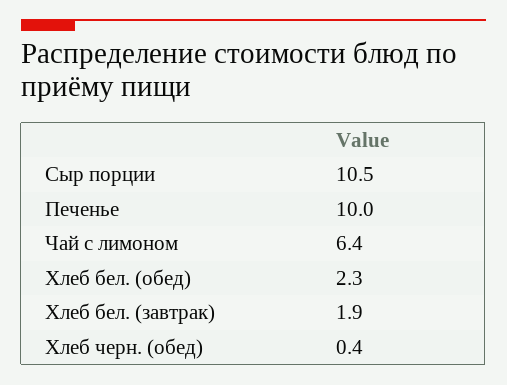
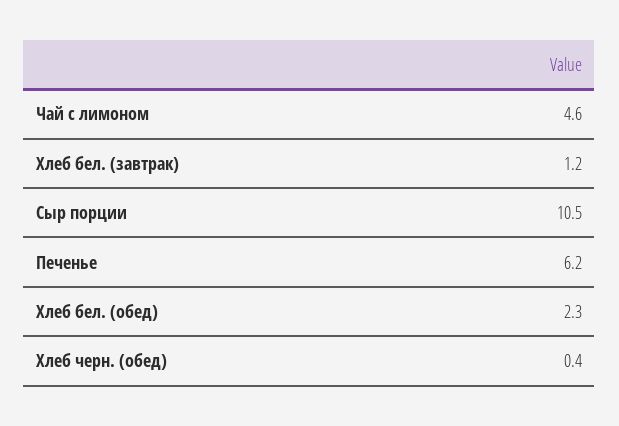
  {
    "Сыр порции": 10.5,
-   "Печенье": 10,
+   "Печенье": 6.2,
-   "Чай с лимоном": 6.4,
+   "Чай с лимоном": 4.6,
    "Хлеб бел. (обед)": 2.3,
-   "Хлеб бел. (завтрак)": 1.9,
+   "Хлеб бел. (завтрак)": 1.2,
    "Хлеб черн. (обед)": 0.4
  }

